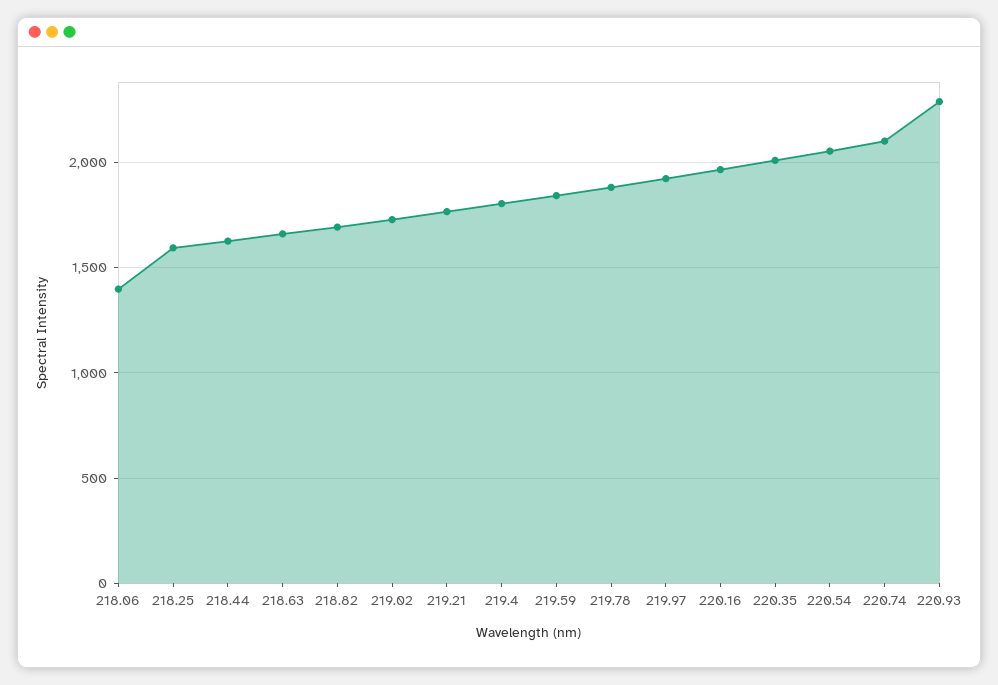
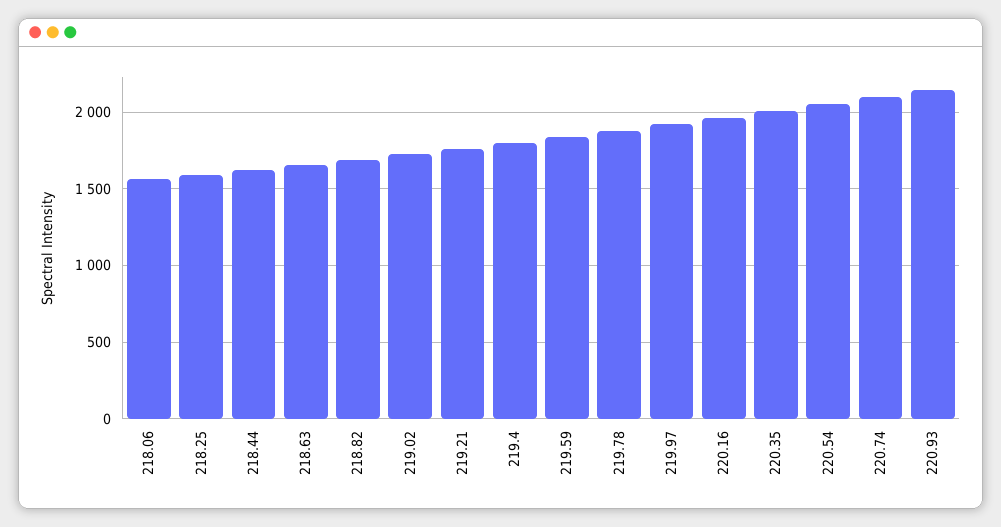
  {
-   "218.06": 1400,
+   "218.06": 1550,
    "218.25": 1600,
    "218.44": 1600,
    "218.63": 1650,
    "218.82": 1700,
    "219.02": 1750,
    "219.21": 1750,
    "219.4": 1800,
    "219.59": 1850,
    "219.78": 1900,
    "219.97": 1900,
    "220.16": 1950,
    "220.35": 2000,
    "220.54": 2050,
    "220.74": 2100,
-   "220.93": 2300
+   "220.93": 2150
  }

